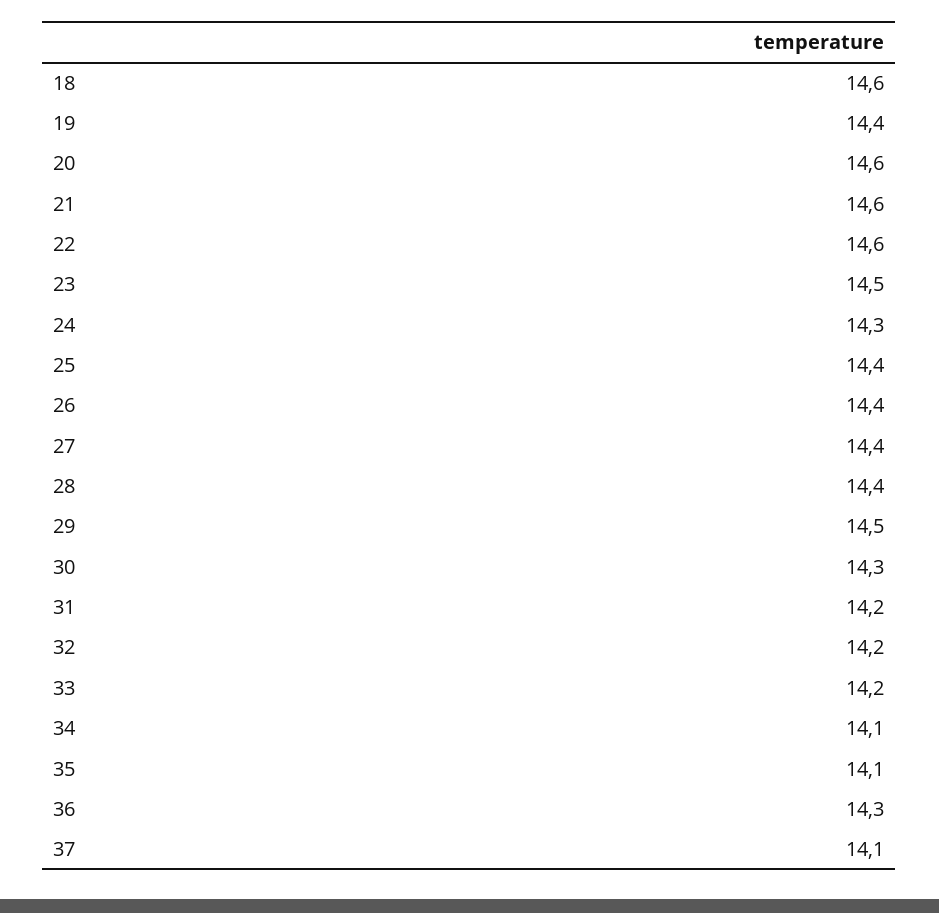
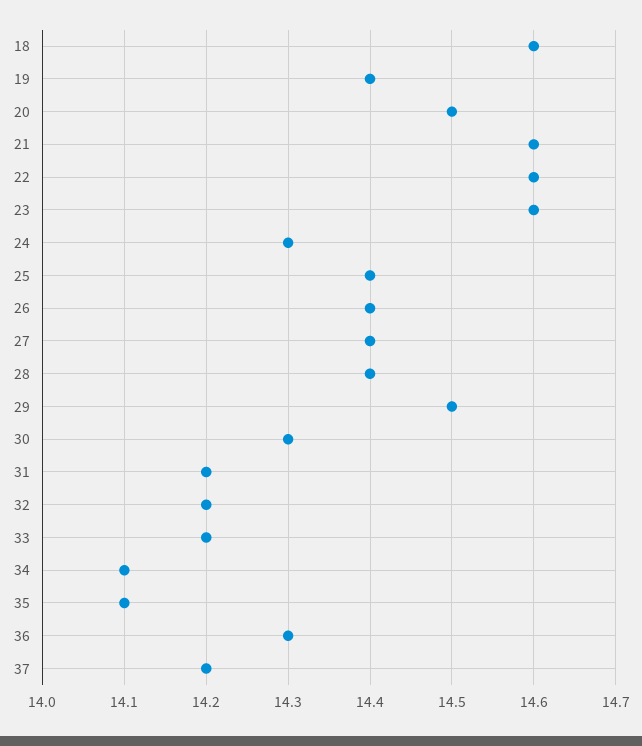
  {
    "18": 14.6,
    "19": 14.4,
-   "20": 14.6,
+   "20": 14.5,
    "21": 14.6,
    "22": 14.6,
-   "23": 14.5,
+   "23": 14.6,
    "24": 14.3,
    "25": 14.4,
    "26": 14.4,
    "27": 14.4,
    "28": 14.4,
    "29": 14.5,
    "30": 14.3,
    "31": 14.2,
    "32": 14.2,
    "33": 14.2,
    "34": 14.1,
    "35": 14.1,
    "36": 14.3,
-   "37": 14.1
+   "37": 14.2
  }

